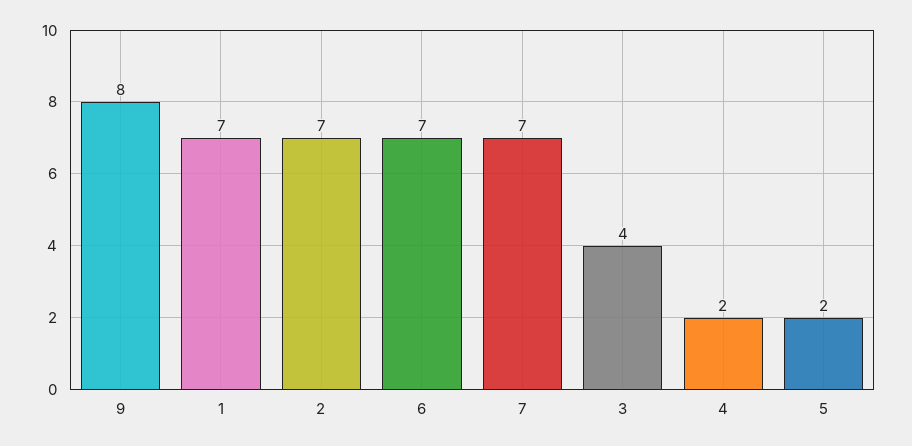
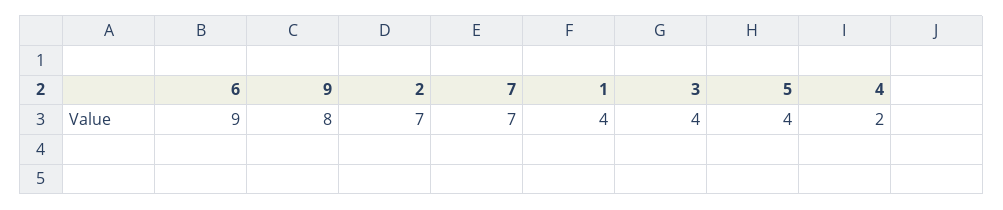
  {
    "9": 8,
-   "1": 7,
+   "1": 4,
    "2": 7,
-   "6": 7,
+   "6": 9,
    "7": 7,
    "3": 4,
    "4": 2,
-   "5": 2
+   "5": 4
  }

